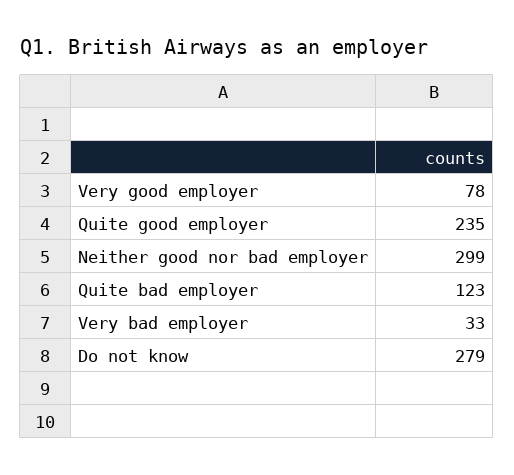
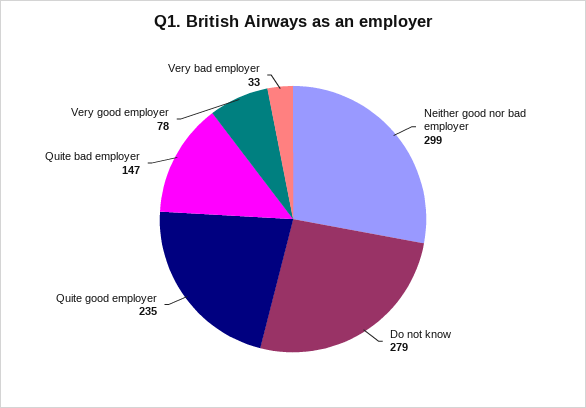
  {
    "Very good employer": 78,
    "Quite good employer": 235,
    "Neither good nor bad employer": 299,
-   "Quite bad employer": 123,
+   "Quite bad employer": 147,
    "Very bad employer": 33,
    "Do not know": 279
  }

